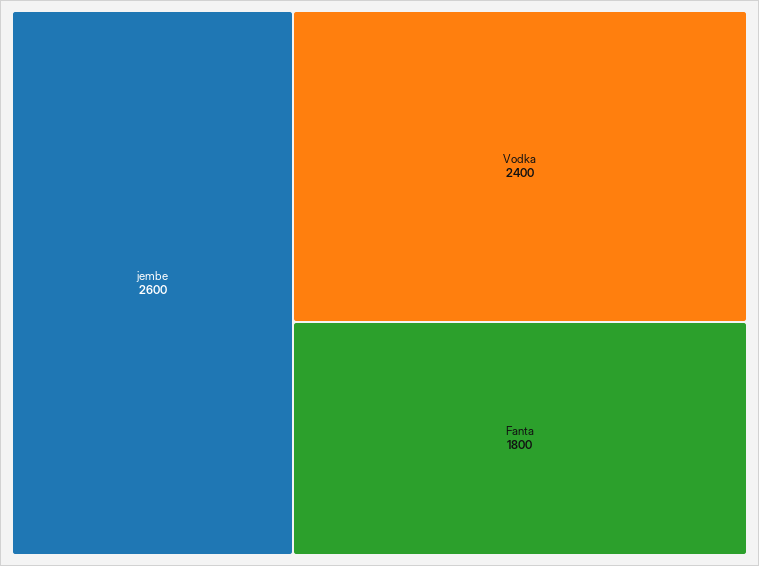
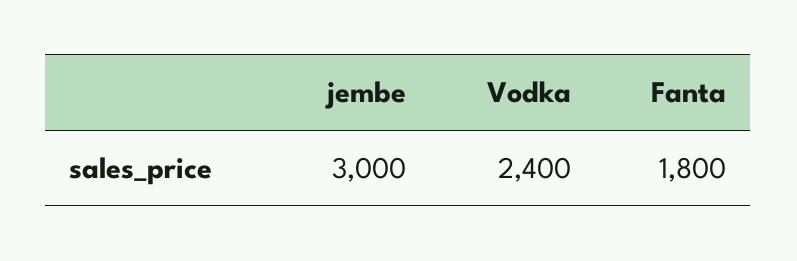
  {
-   "jembe": 2600,
+   "jembe": 3000,
    "Vodka": 2400,
    "Fanta": 1800
  }

